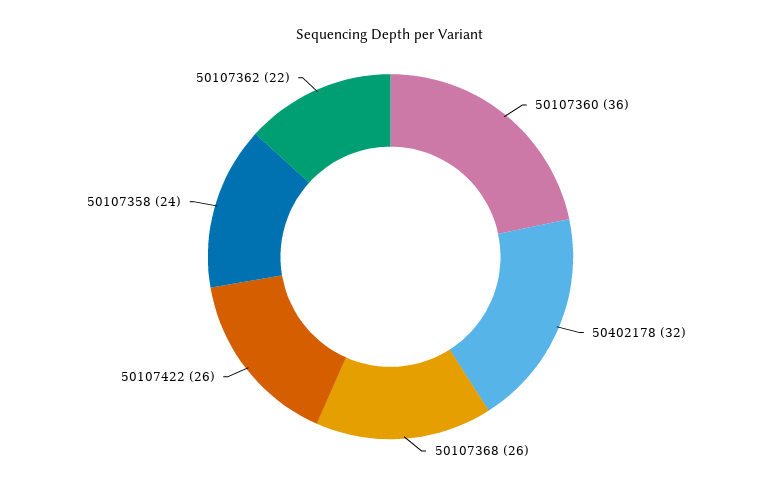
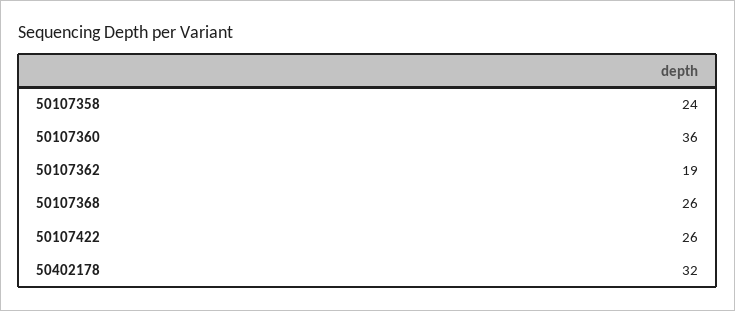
  {
    "50107360": 36,
    "50402178": 32,
    "50107368": 26,
    "50107422": 26,
    "50107358": 24,
-   "50107362": 22
+   "50107362": 19
  }

